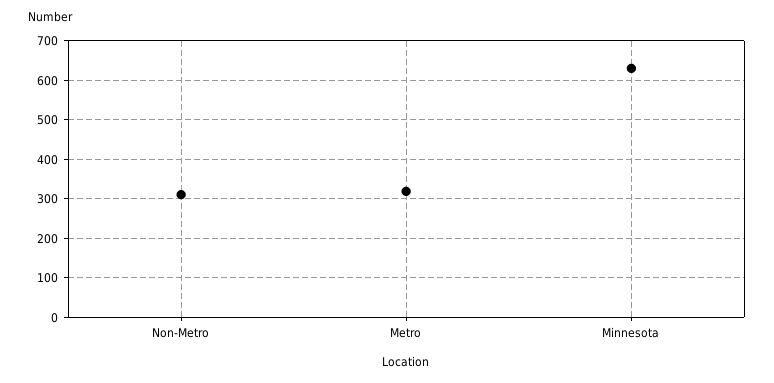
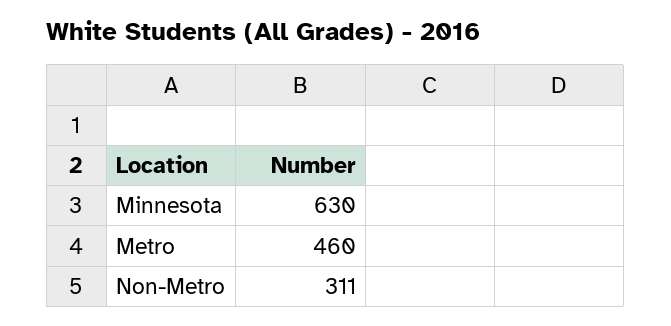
  {
    "Non-Metro": 311,
-   "Metro": 320,
+   "Metro": 460,
    "Minnesota": 630
  }

